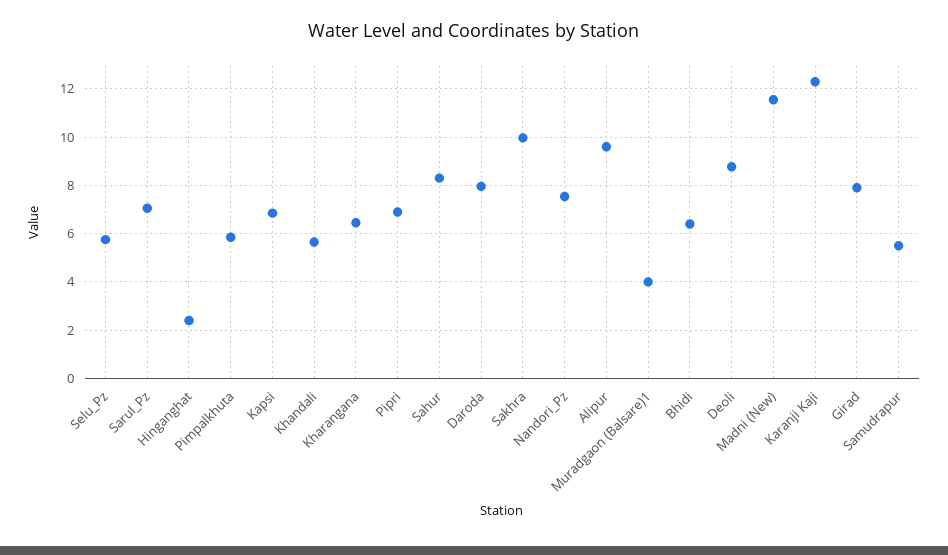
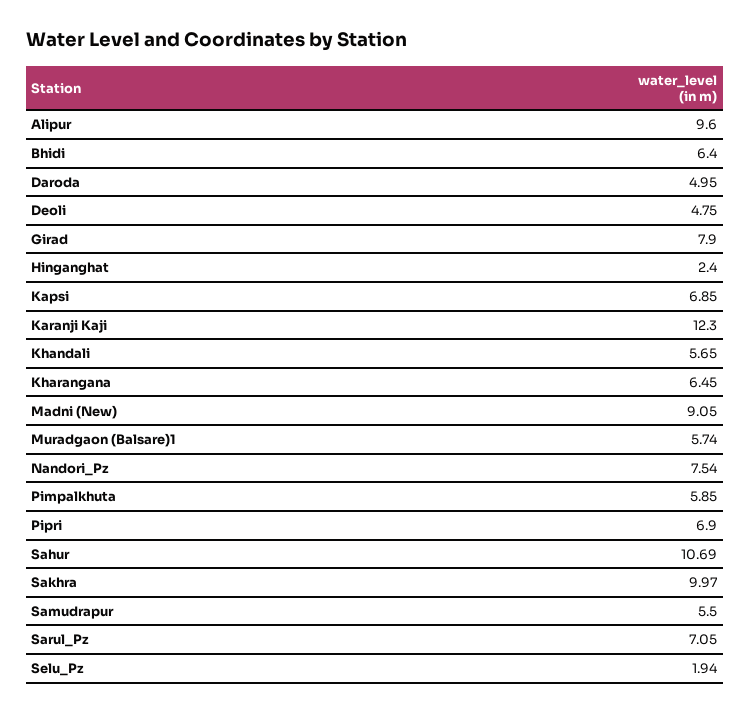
  {
-   "Selu_Pz": 5.75,
+   "Selu_Pz": 1.94,
    "Sarul_Pz": 7.05,
    "Hinganghat": 2.4,
    "Pimpalkhuta": 5.85,
    "Kapsi": 6.85,
    "Khandali": 5.65,
    "Kharangana": 6.45,
    "Pipri": 6.9,
-   "Sahur": 8.25,
+   "Sahur": 10.69,
-   "Daroda": 8,
+   "Daroda": 4.95,
    "Sakhra": 9.97,
    "Nandori_Pz": 7.54,
    "Alipur": 9.6,
-   "Muradgaon (Balsare)1": 4,
+   "Muradgaon (Balsare)1": 5.74,
    "Bhidi": 6.4,
-   "Deoli": 8.75,
+   "Deoli": 4.75,
-   "Madni (New)": 11.5,
+   "Madni (New)": 9.05,
    "Karanji Kaji": 12.3,
    "Girad": 7.9,
    "Samudrapur": 5.5
  }

